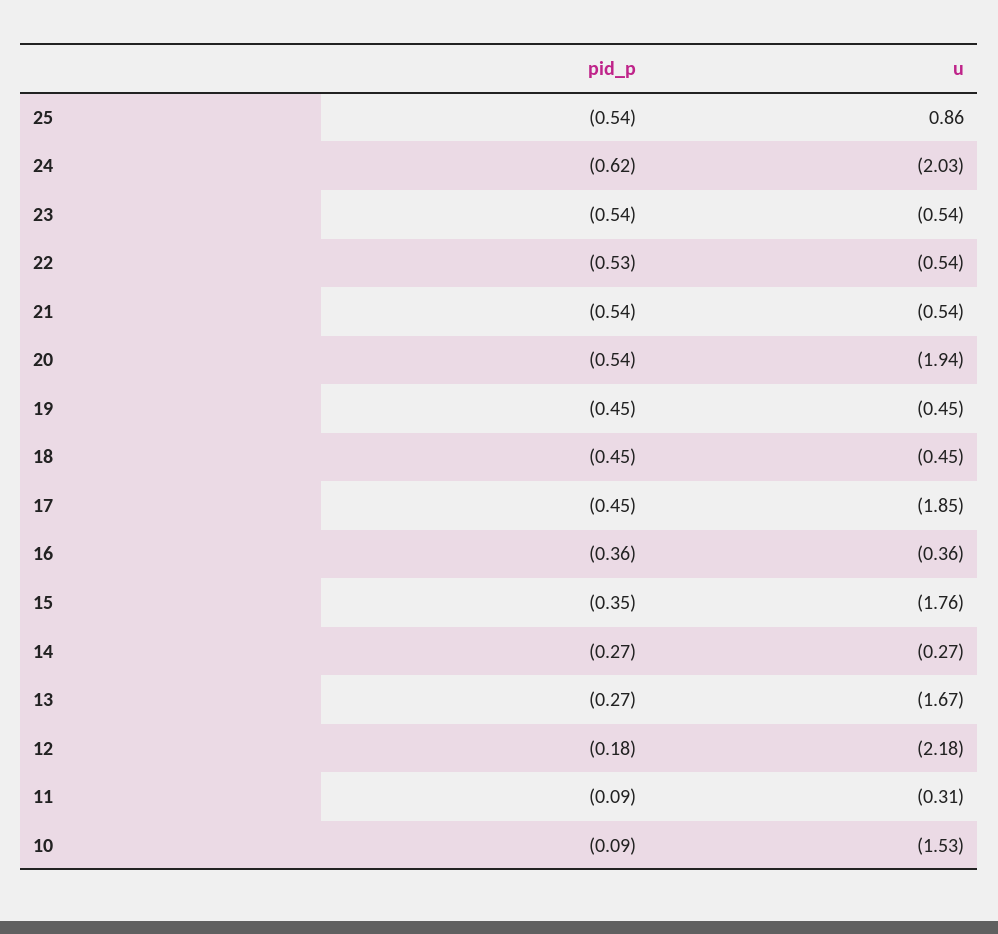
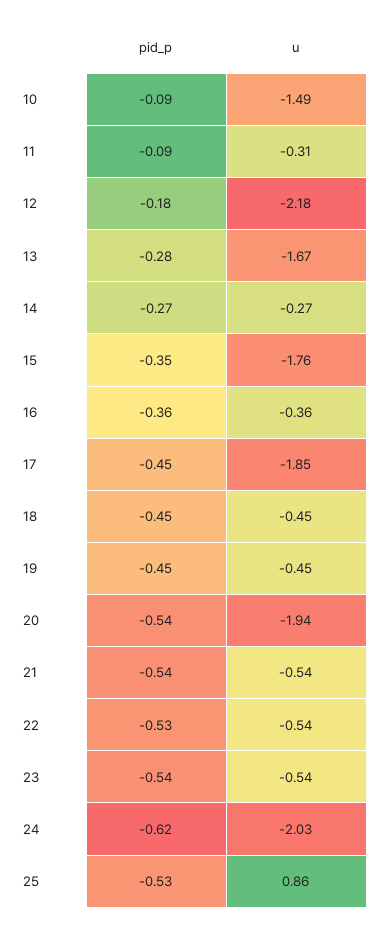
  {
    "pid_p": {
-     "25": -0.54,
+     "25": -0.53,
      "24": -0.62,
      "23": -0.54,
      "22": -0.53,
      "21": -0.54,
      "20": -0.54,
      "19": -0.45,
      "18": -0.45,
      "17": -0.45,
      "16": -0.36,
      "15": -0.35,
      "14": -0.27,
-     "13": -0.27,
+     "13": -0.28,
      "12": -0.18,
      "11": -0.09,
      "10": -0.09
    },
    "u": {
      "25": 0.86,
      "24": -2.03,
      "23": -0.54,
      "22": -0.54,
      "21": -0.54,
      "20": -1.94,
      "19": -0.45,
      "18": -0.45,
      "17": -1.85,
      "16": -0.36,
      "15": -1.76,
      "14": -0.27,
      "13": -1.67,
      "12": -2.18,
      "11": -0.31,
-     "10": -1.53
+     "10": -1.49
    }
  }

